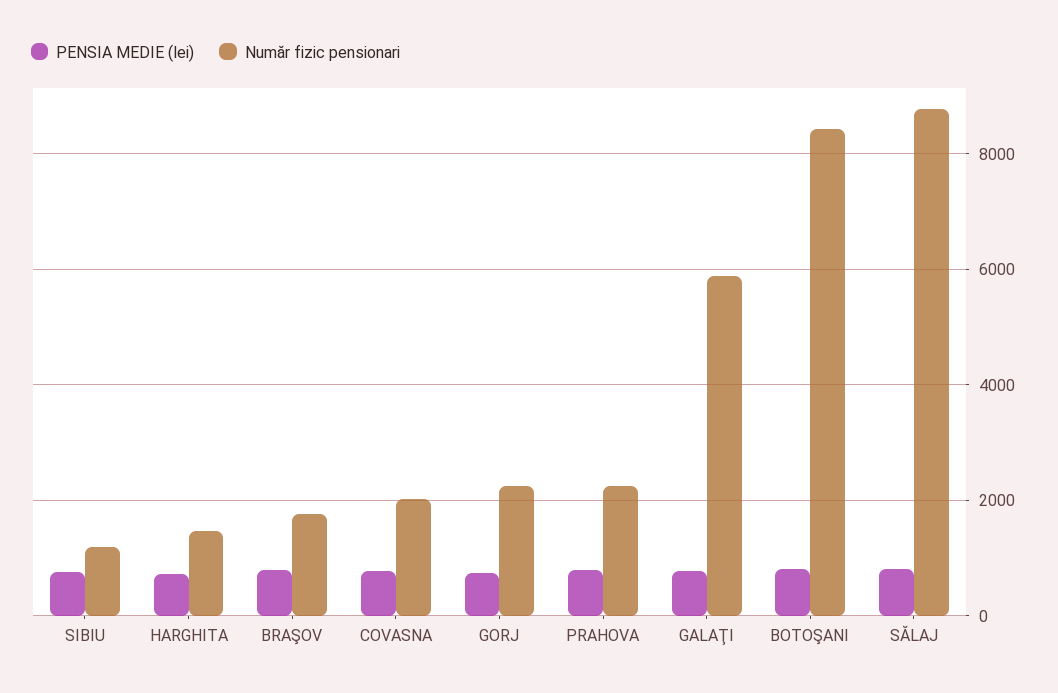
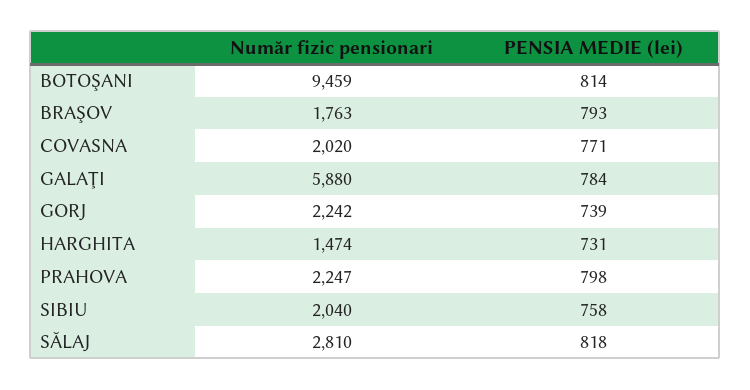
  {
    "PENSIA MEDIE (lei)": {
      "SIBIU": 758,
      "HARGHITA": 731,
      "BRAŞOV": 793,
      "COVASNA": 771,
      "GORJ": 739,
      "PRAHOVA": 798,
      "GALAŢI": 784,
      "BOTOŞANI": 814,
      "SĂLAJ": 818
    },
    "Număr fizic pensionari": {
-     "SIBIU": 1200,
+     "SIBIU": 2040,
      "HARGHITA": 1474,
      "BRAŞOV": 1763,
      "COVASNA": 2020,
      "GORJ": 2242,
      "PRAHOVA": 2247,
      "GALAŢI": 5880,
-     "BOTOŞANI": 8400,
+     "BOTOŞANI": 9459,
-     "SĂLAJ": 8800
+     "SĂLAJ": 2810
    }
  }

